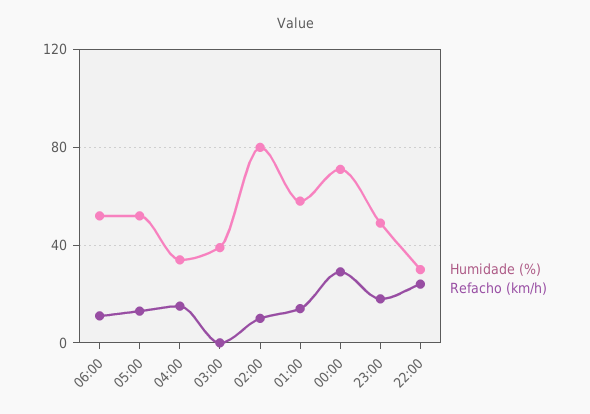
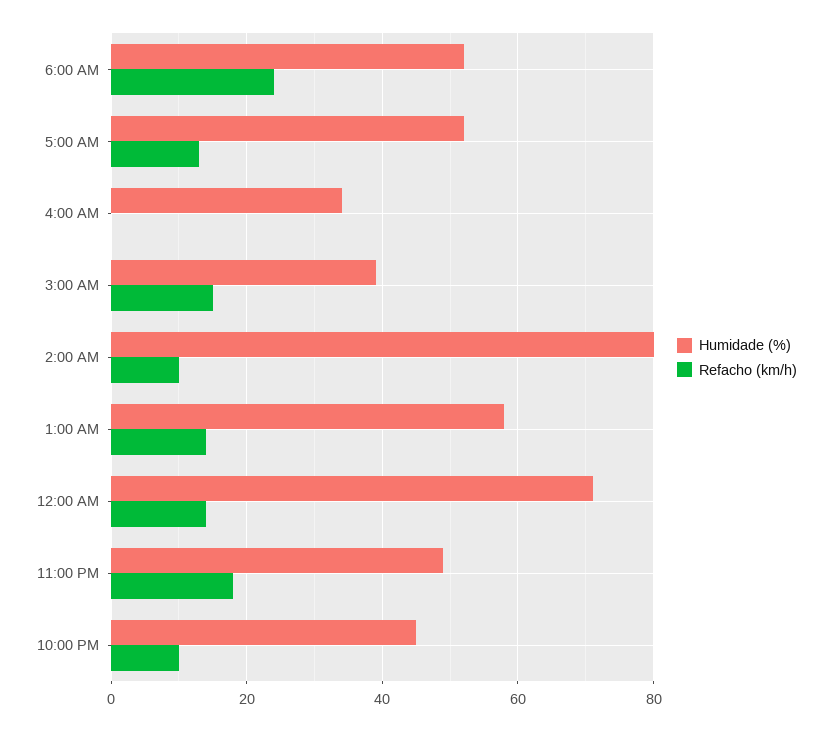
  {
    "Humidade (%)": {
      "06:00": 50,
      "05:00": 50,
      "04:00": 35,
      "03:00": 40,
      "02:00": 80,
      "01:00": 60,
      "00:00": 70,
      "23:00": 50,
-     "22:00": 30
+     "22:00": 45
    },
    "Refacho (km/h)": {
-     "06:00": 10,
+     "06:00": 25,
      "05:00": 15,
-     "04:00": 15,
+     "04:00": 0,
-     "03:00": 0,
+     "03:00": 15,
      "02:00": 10,
      "01:00": 15,
-     "00:00": 30,
+     "00:00": 15,
      "23:00": 20,
-     "22:00": 25
+     "22:00": 10
    }
  }

